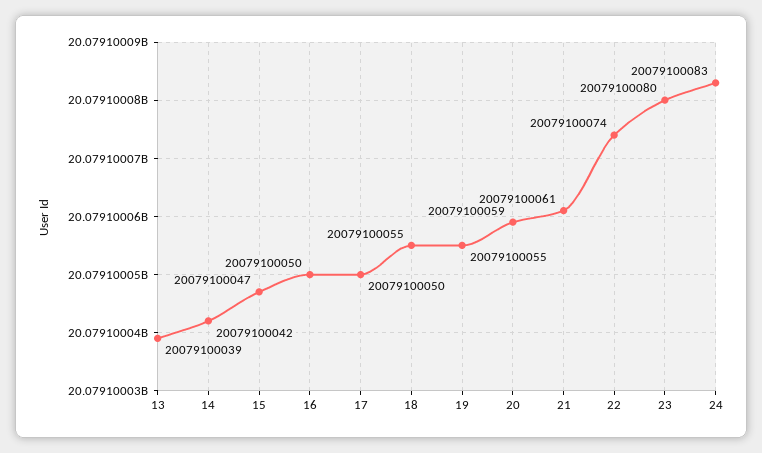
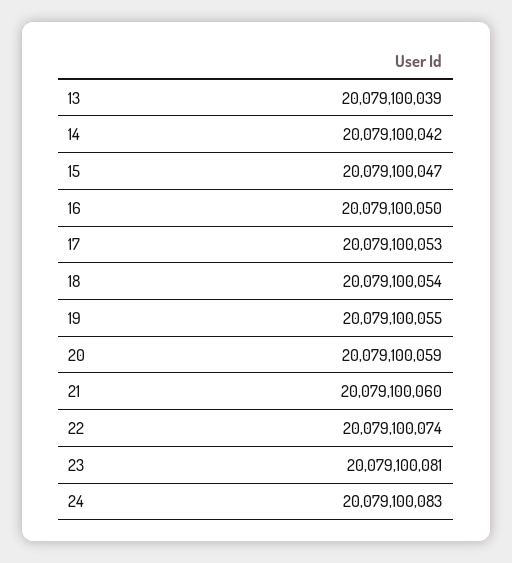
  {
    "13": 20079100039,
    "14": 20079100042,
    "15": 20079100047,
    "16": 20079100050,
-   "17": 20079100050,
+   "17": 20079100053,
-   "18": 20079100055,
+   "18": 20079100054,
    "19": 20079100055,
    "20": 20079100059,
-   "21": 20079100061,
+   "21": 20079100060,
    "22": 20079100074,
-   "23": 20079100080,
+   "23": 20079100081,
    "24": 20079100083
  }

